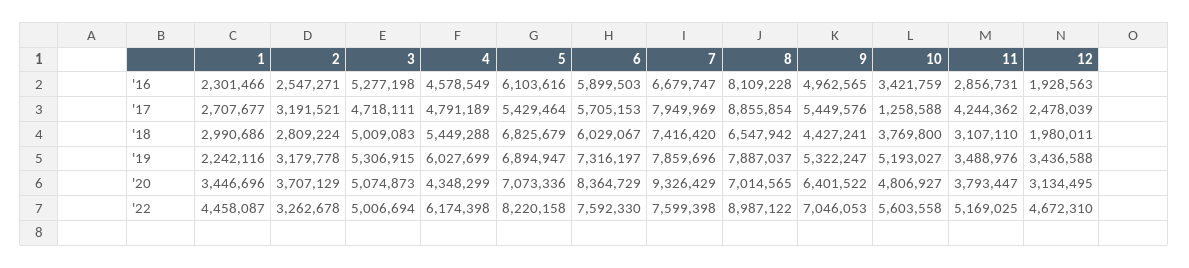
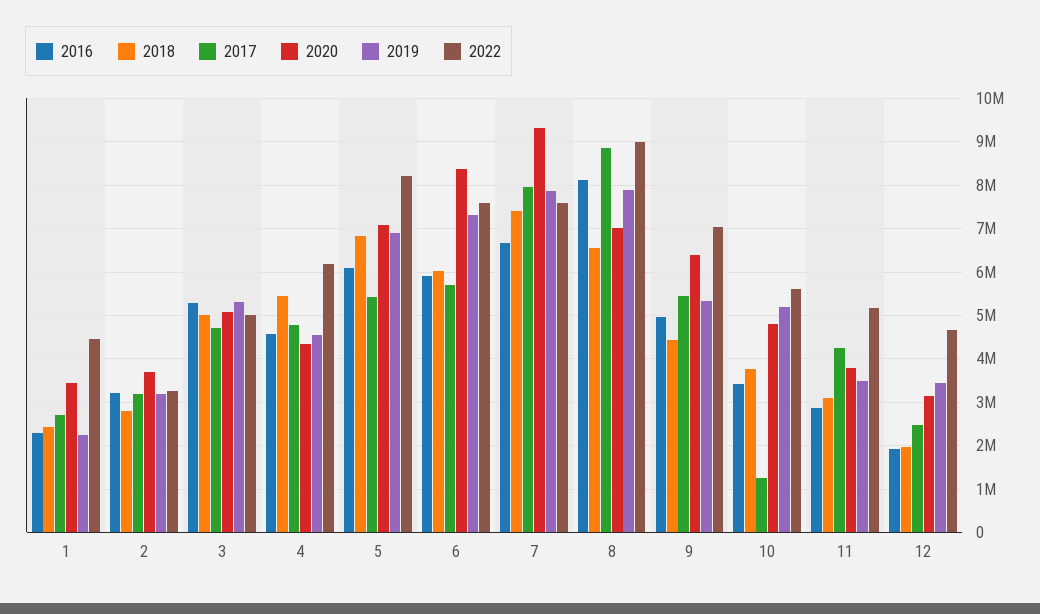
  {
    "'16": {
      "1": 2301466,
-     "2": 2547271,
+     "2": 3200000,
      "3": 5277198,
      "4": 4578549,
      "5": 6103616,
      "6": 5899503,
      "7": 6679747,
      "8": 8109228,
      "9": 4962565,
      "10": 3421759,
      "11": 2856731,
      "12": 1928563
    },
    "'17": {
      "1": 2707677,
      "2": 3191521,
      "3": 4718111,
      "4": 4791189,
      "5": 5429464,
      "6": 5705153,
      "7": 7949969,
      "8": 8855854,
      "9": 5449576,
      "10": 1258588,
      "11": 4244362,
      "12": 2478039
    },
    "'18": {
-     "1": 2990686,
+     "1": 2400000,
      "2": 2809224,
      "3": 5009083,
      "4": 5449288,
      "5": 6825679,
      "6": 6029067,
      "7": 7416420,
      "8": 6547942,
      "9": 4427241,
      "10": 3769800,
      "11": 3107110,
      "12": 1980011
    },
    "'19": {
      "1": 2242116,
      "2": 3179778,
      "3": 5306915,
-     "4": 6027699,
+     "4": 4600000,
      "5": 6894947,
      "6": 7316197,
      "7": 7859696,
      "8": 7887037,
      "9": 5322247,
      "10": 5193027,
      "11": 3488976,
      "12": 3436588
    },
    "'20": {
      "1": 3446696,
      "2": 3707129,
      "3": 5074873,
      "4": 4348299,
      "5": 7073336,
      "6": 8364729,
      "7": 9326429,
      "8": 7014565,
      "9": 6401522,
      "10": 4806927,
      "11": 3793447,
      "12": 3134495
    },
    "'22": {
      "1": 4458087,
      "2": 3262678,
      "3": 5006694,
      "4": 6174398,
      "5": 8220158,
      "6": 7592330,
      "7": 7599398,
      "8": 8987122,
      "9": 7046053,
      "10": 5603558,
      "11": 5169025,
      "12": 4672310
    }
  }

